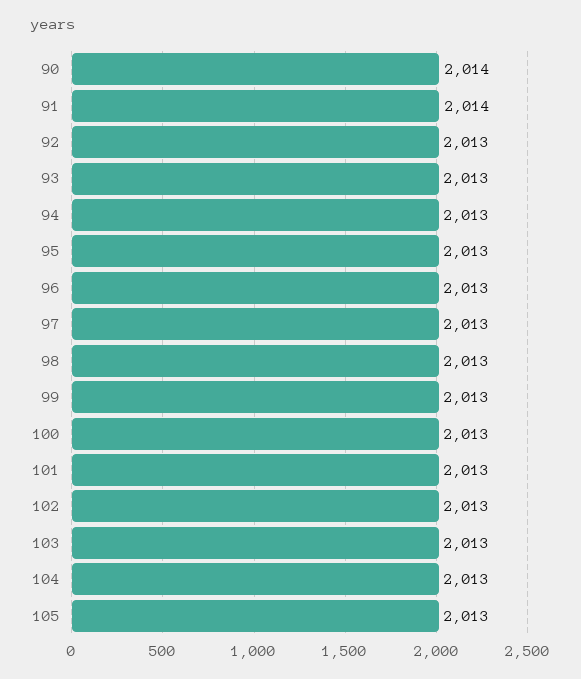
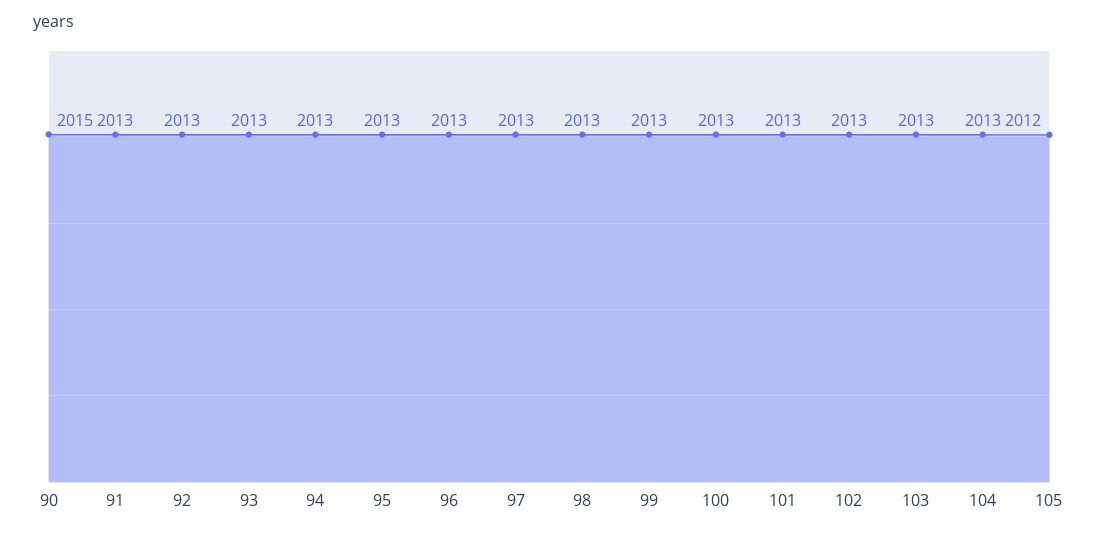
  {
-   "90": 2014,
+   "90": 2015,
-   "91": 2014,
+   "91": 2013,
    "92": 2013,
    "93": 2013,
    "94": 2013,
    "95": 2013,
    "96": 2013,
    "97": 2013,
    "98": 2013,
    "99": 2013,
    "100": 2013,
    "101": 2013,
    "102": 2013,
    "103": 2013,
    "104": 2013,
-   "105": 2013
+   "105": 2012
  }

